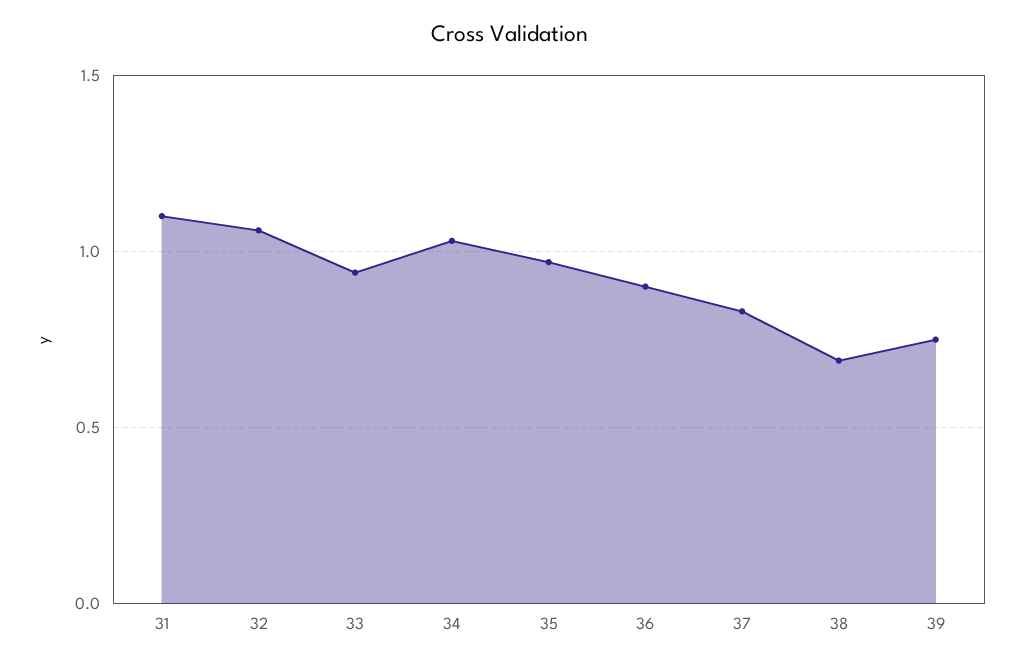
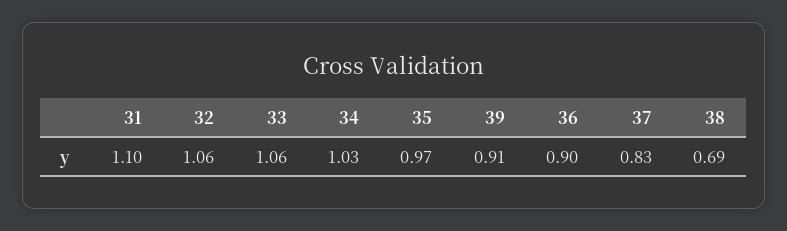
  {
    "31": 1.1,
    "32": 1.06,
-   "33": 0.95,
+   "33": 1.06,
    "34": 1.03,
    "35": 0.97,
    "36": 0.9,
    "37": 0.83,
    "38": 0.69,
-   "39": 0.75
+   "39": 0.91
  }

